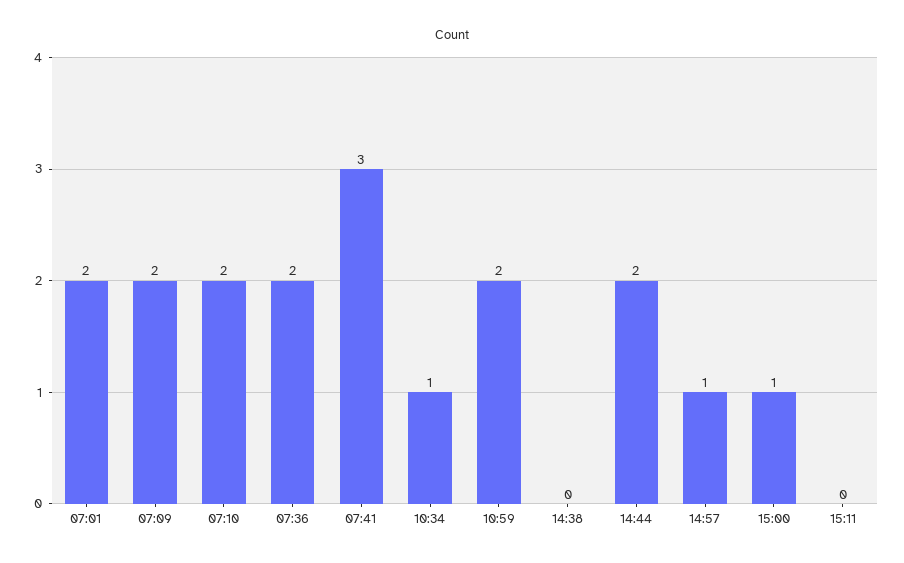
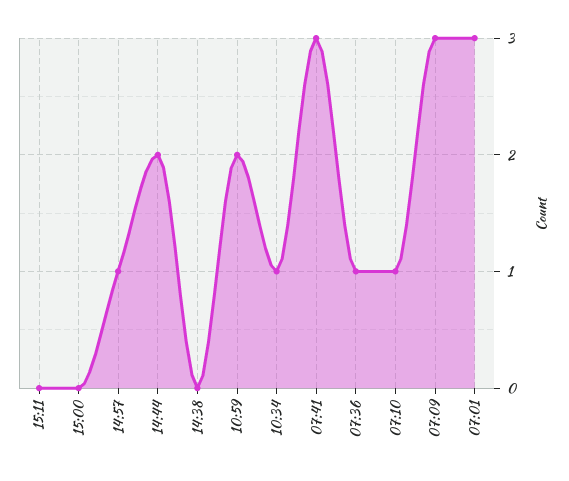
  {
-   "07:01": 2,
+   "07:01": 3,
-   "07:09": 2,
+   "07:09": 3,
-   "07:10": 2,
+   "07:10": 1,
-   "07:36": 2,
+   "07:36": 1,
    "07:41": 3,
    "10:34": 1,
    "10:59": 2,
    "14:38": 0,
    "14:44": 2,
    "14:57": 1,
-   "15:00": 1,
+   "15:00": 0,
    "15:11": 0
  }

